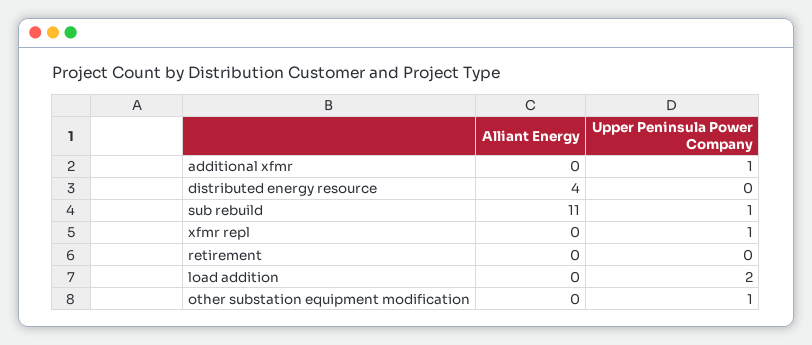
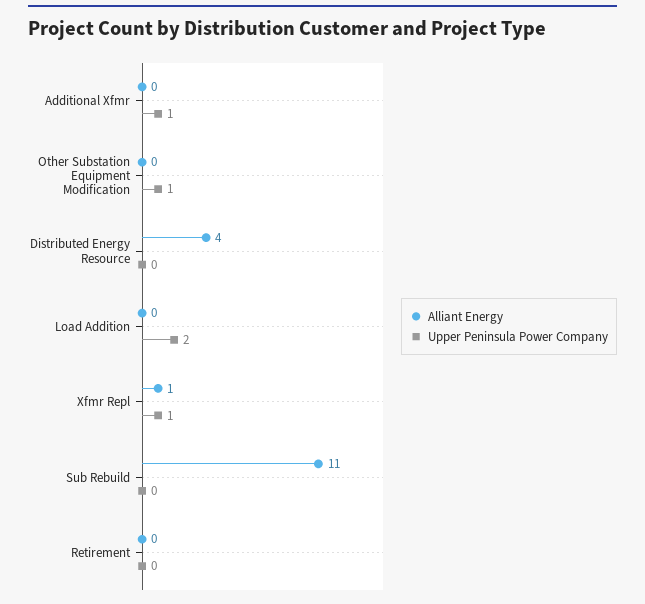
  {
    "Alliant Energy": {
      "additional xfmr": 0,
      "distributed energy resource": 4,
      "sub rebuild": 11,
-     "xfmr repl": 0,
+     "xfmr repl": 1,
      "retirement": 0,
      "load addition": 0,
      "other substation equipment modification": 0
    },
    "Upper Peninsula Power Company": {
      "additional xfmr": 1,
      "distributed energy resource": 0,
-     "sub rebuild": 1,
+     "sub rebuild": 0,
      "xfmr repl": 1,
      "retirement": 0,
      "load addition": 2,
      "other substation equipment modification": 1
    }
  }

